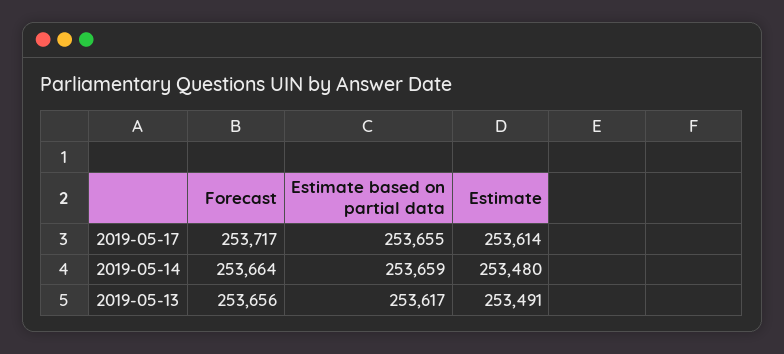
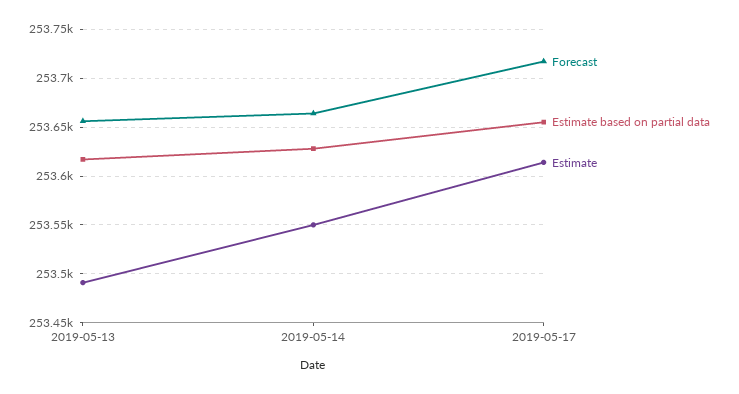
  {
    "Forecast": {
      "2019-05-17": 253717,
      "2019-05-14": 253664,
      "2019-05-13": 253656
    },
    "Estimate based on partial data": {
      "2019-05-17": 253655,
-     "2019-05-14": 253659,
+     "2019-05-14": 253630,
      "2019-05-13": 253617
    },
    "Estimate": {
      "2019-05-17": 253614,
-     "2019-05-14": 253480,
+     "2019-05-14": 253550,
      "2019-05-13": 253491
    }
  }

